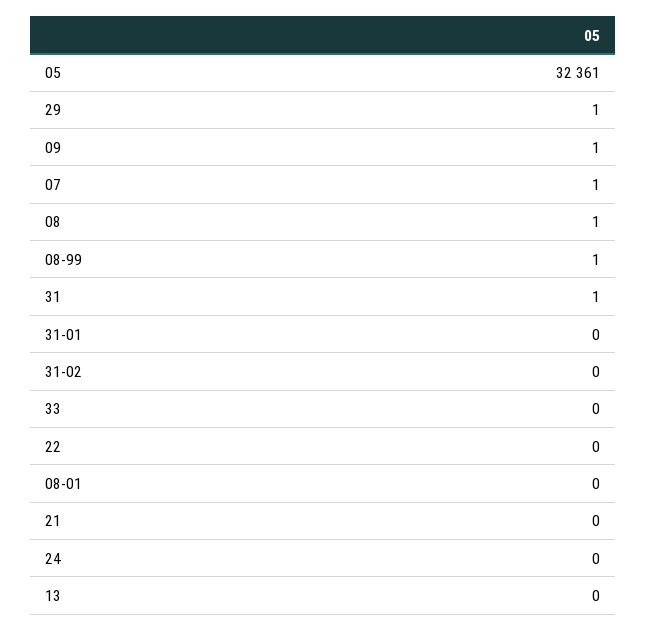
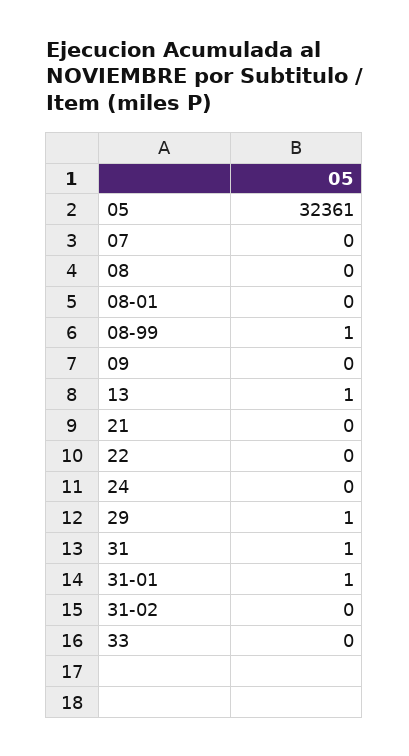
  {
    "05": 32361,
    "29": 1,
-   "09": 1,
+   "09": 0,
-   "07": 1,
+   "07": 0,
-   "08": 1,
+   "08": 0,
    "08-99": 1,
    "31": 1,
-   "31-01": 0,
+   "31-01": 1,
    "31-02": 0,
    "33": 0,
    "22": 0,
    "08-01": 0,
    "21": 0,
    "24": 0,
-   "13": 0
+   "13": 1
  }

